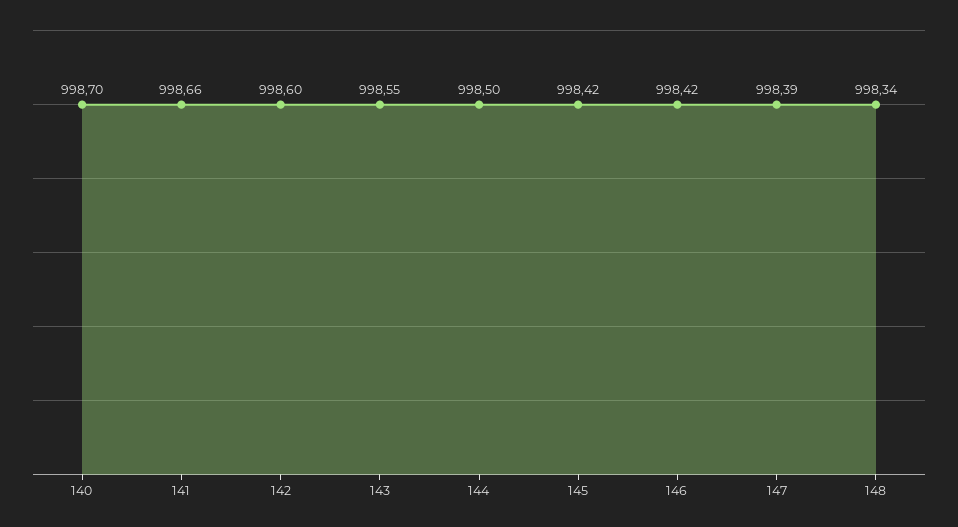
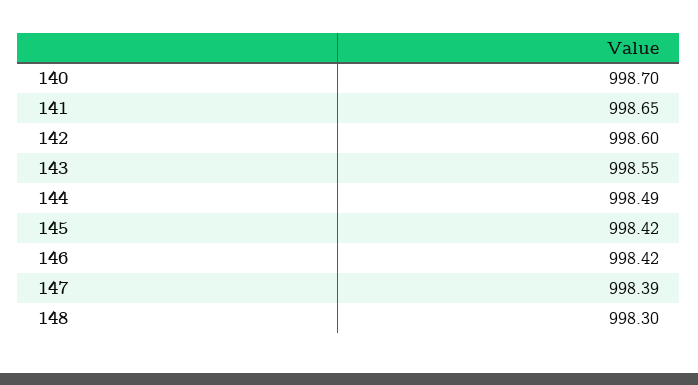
  {
    "140": 998.7,
-   "141": 998.66,
+   "141": 998.65,
    "142": 998.6,
    "143": 998.55,
-   "144": 998.5,
+   "144": 998.49,
    "145": 998.42,
    "146": 998.42,
    "147": 998.39,
-   "148": 998.34
+   "148": 998.3
  }

